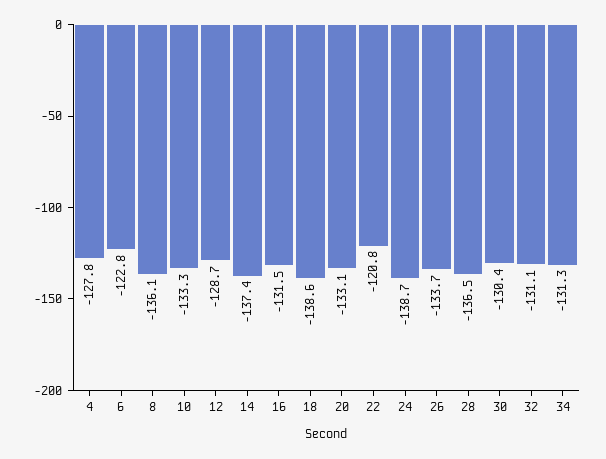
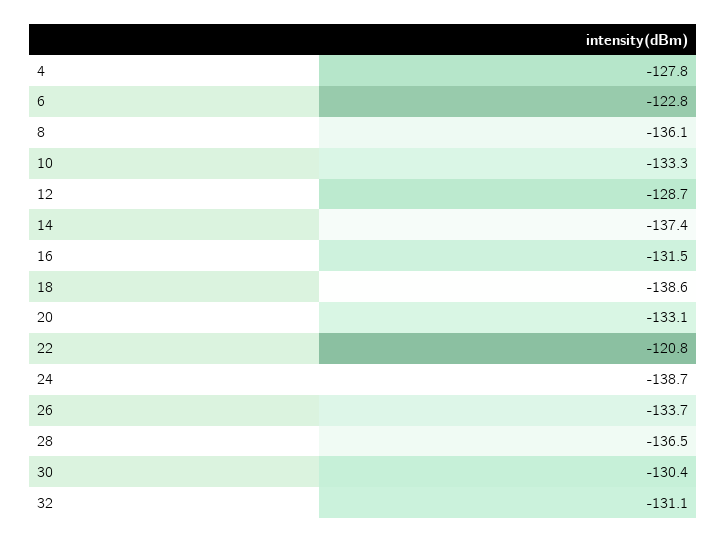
  {
    "4": -127.8,
    "6": -122.8,
    "8": -136.1,
    "10": -133.3,
    "12": -128.7,
    "14": -137.4,
    "16": -131.5,
    "18": -138.6,
    "20": -133.1,
    "22": -120.8,
    "24": -138.7,
    "26": -133.7,
    "28": -136.5,
    "30": -130.4,
-   "32": -131.1,
+   "32": -131.1
-   "34": -131.3
  }

